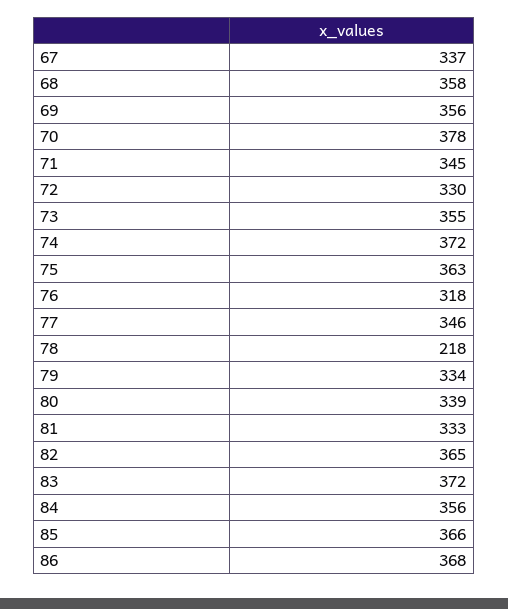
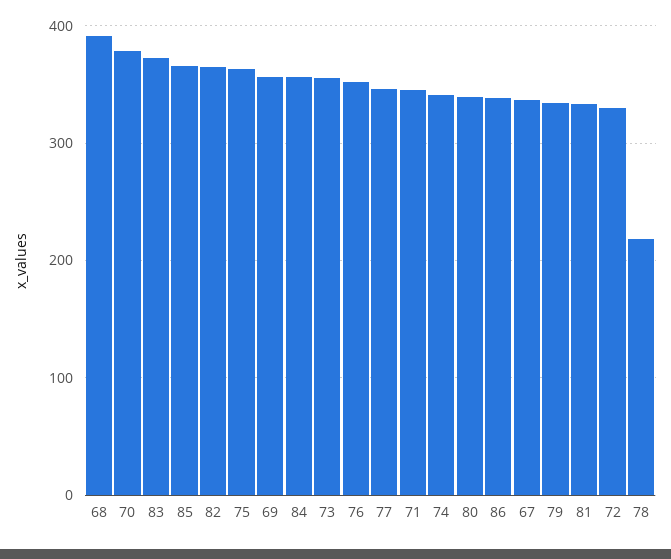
  {
    "67": 337,
-   "68": 358,
+   "68": 390,
    "69": 356,
    "70": 378,
    "71": 345,
    "72": 330,
    "73": 355,
-   "74": 372,
+   "74": 340,
    "75": 363,
-   "76": 318,
+   "76": 350,
    "77": 346,
    "78": 218,
    "79": 334,
    "80": 339,
    "81": 333,
    "82": 365,
    "83": 372,
    "84": 356,
    "85": 366,
-   "86": 368
+   "86": 340
  }

